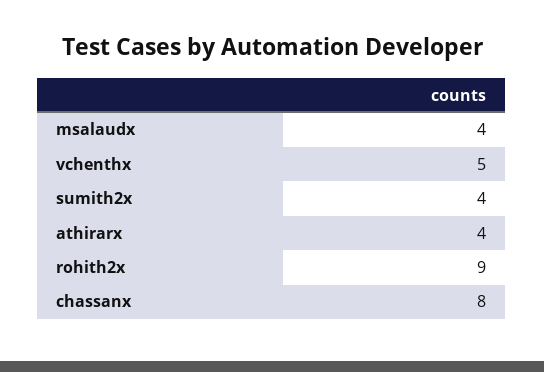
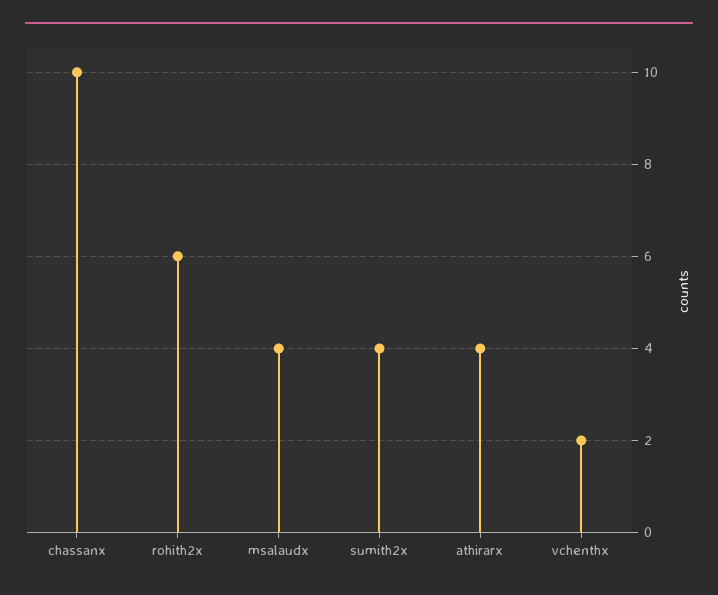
  {
    "msalaudx": 4,
-   "vchenthx": 5,
+   "vchenthx": 2,
    "sumith2x": 4,
    "athirarx": 4,
-   "rohith2x": 9,
+   "rohith2x": 6,
-   "chassanx": 8
+   "chassanx": 10
  }

